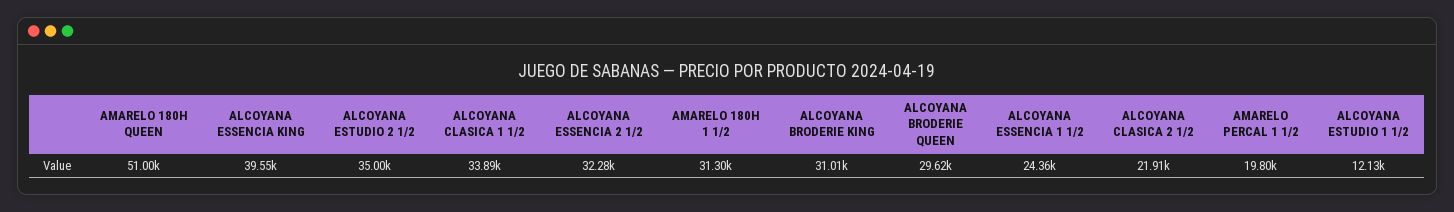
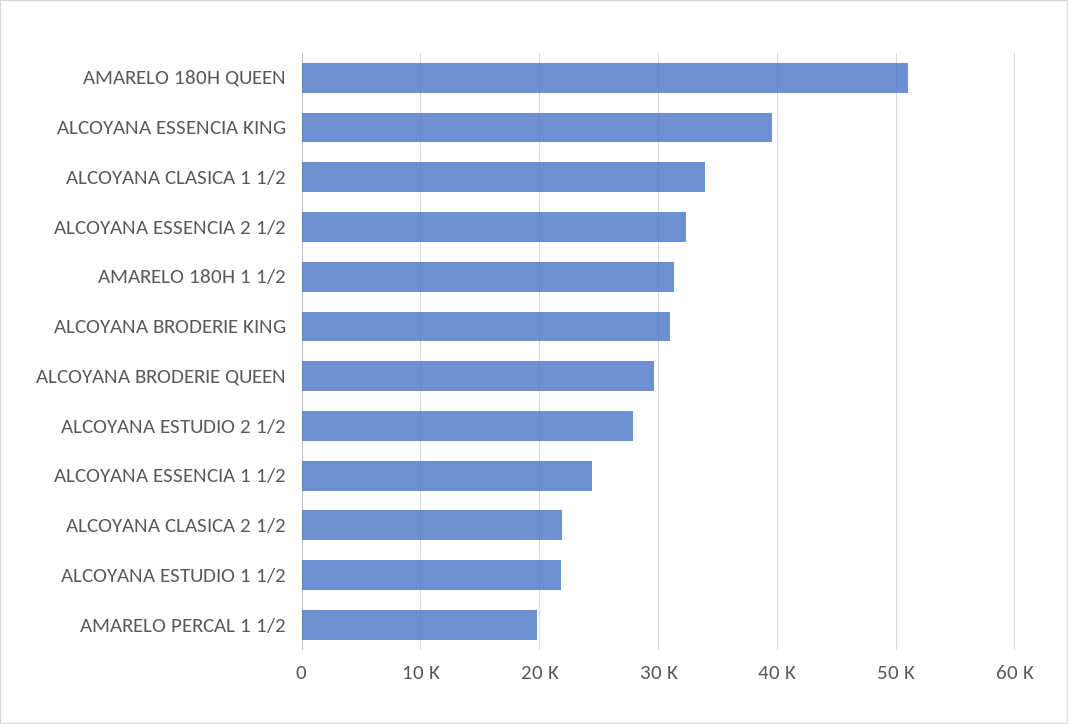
  {
    "AMARELO 180H QUEEN": 51000,
    "ALCOYANA ESSENCIA KING": 39550,
-   "ALCOYANA ESTUDIO 2 1/2": 35000,
+   "ALCOYANA ESTUDIO 2 1/2": 28000,
    "ALCOYANA CLASICA 1 1/2": 33890,
    "ALCOYANA ESSENCIA 2 1/2": 32280,
    "AMARELO 180H 1 1/2": 31300,
    "ALCOYANA BRODERIE KING": 31010,
    "ALCOYANA BRODERIE QUEEN": 29620,
    "ALCOYANA ESSENCIA 1 1/2": 24360,
    "ALCOYANA CLASICA 2 1/2": 21910,
    "AMARELO PERCAL 1 1/2": 19800,
-   "ALCOYANA ESTUDIO 1 1/2": 12130
+   "ALCOYANA ESTUDIO 1 1/2": 22000
  }

